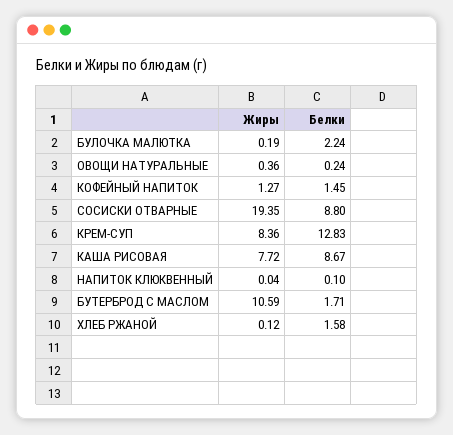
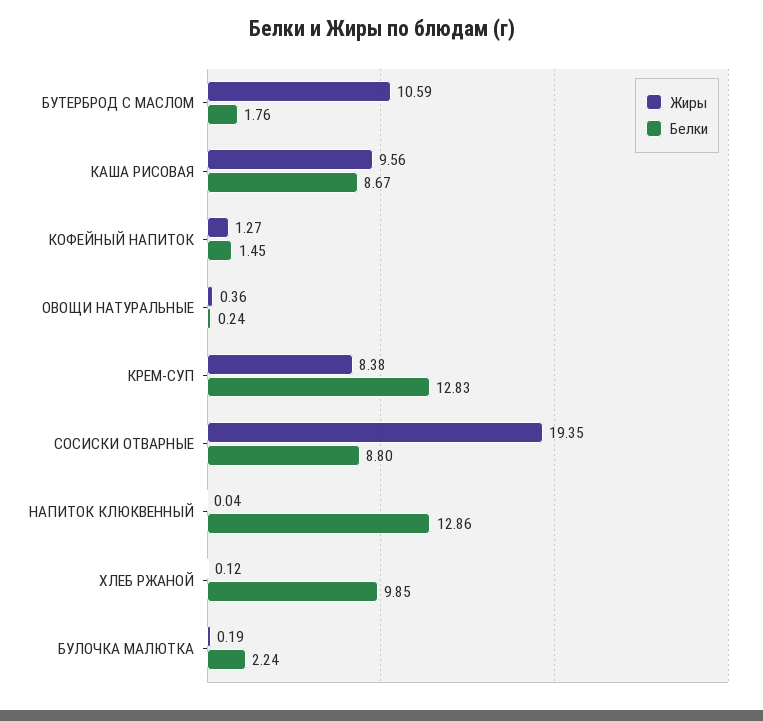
  {
    "Жиры": {
      "БУЛОЧКА МАЛЮТКА": 0.19,
      "ОВОЩИ НАТУРАЛЬНЫЕ": 0.36,
      "КОФЕЙНЫЙ НАПИТОК": 1.27,
      "СОСИСКИ ОТВАРНЫЕ": 19.35,
-     "КРЕМ-СУП": 8.36,
+     "КРЕМ-СУП": 8.38,
-     "КАША РИСОВАЯ": 7.72,
+     "КАША РИСОВАЯ": 9.56,
      "НАПИТОК КЛЮКВЕННЫЙ": 0.04,
      "БУТЕРБРОД С МАСЛОМ": 10.59,
      "ХЛЕБ РЖАНОЙ": 0.12
    },
    "Белки": {
      "БУЛОЧКА МАЛЮТКА": 2.24,
      "ОВОЩИ НАТУРАЛЬНЫЕ": 0.24,
      "КОФЕЙНЫЙ НАПИТОК": 1.45,
      "СОСИСКИ ОТВАРНЫЕ": 8.8,
      "КРЕМ-СУП": 12.83,
      "КАША РИСОВАЯ": 8.67,
-     "НАПИТОК КЛЮКВЕННЫЙ": 0.1,
+     "НАПИТОК КЛЮКВЕННЫЙ": 12.86,
-     "БУТЕРБРОД С МАСЛОМ": 1.71,
+     "БУТЕРБРОД С МАСЛОМ": 1.76,
-     "ХЛЕБ РЖАНОЙ": 1.58
+     "ХЛЕБ РЖАНОЙ": 9.85
    }
  }

